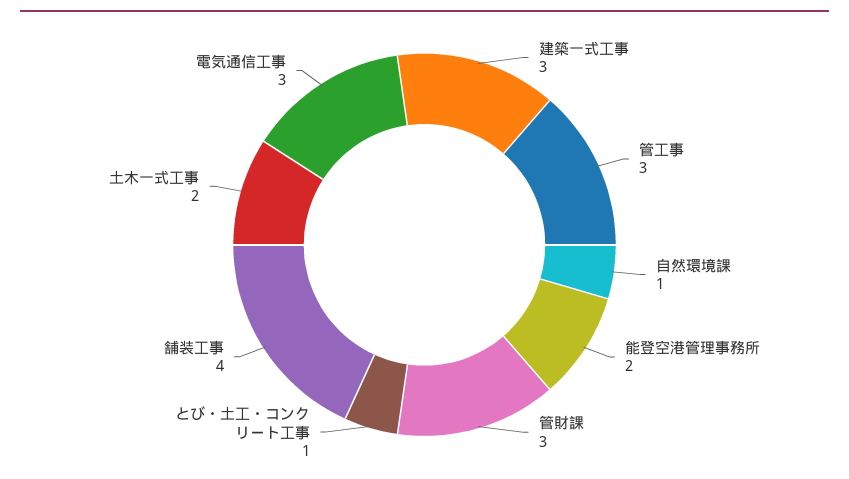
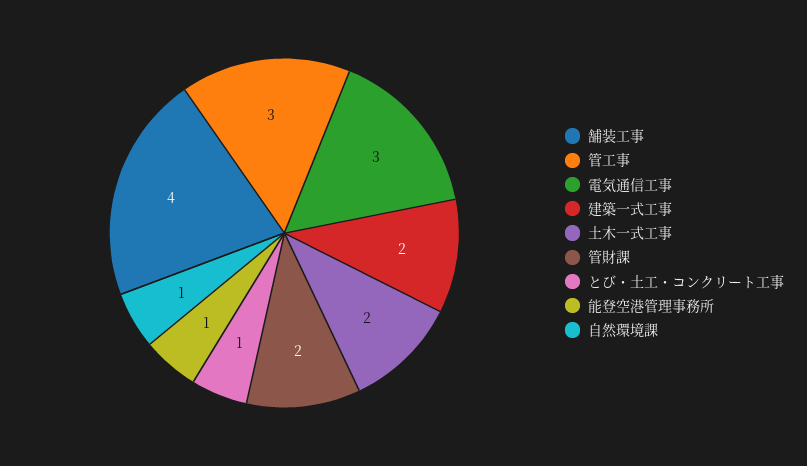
  {
-   "建築一式工事": 3,
+   "建築一式工事": 2,
    "管工事": 3,
    "自然環境課": 1,
-   "能登空港管理事務所": 2,
+   "能登空港管理事務所": 1,
-   "管財課": 3,
+   "管財課": 2,
    "とび・土工・コンクリート工事": 1,
    "舗装工事": 4,
    "土木一式工事": 2,
    "電気通信工事": 3
  }

